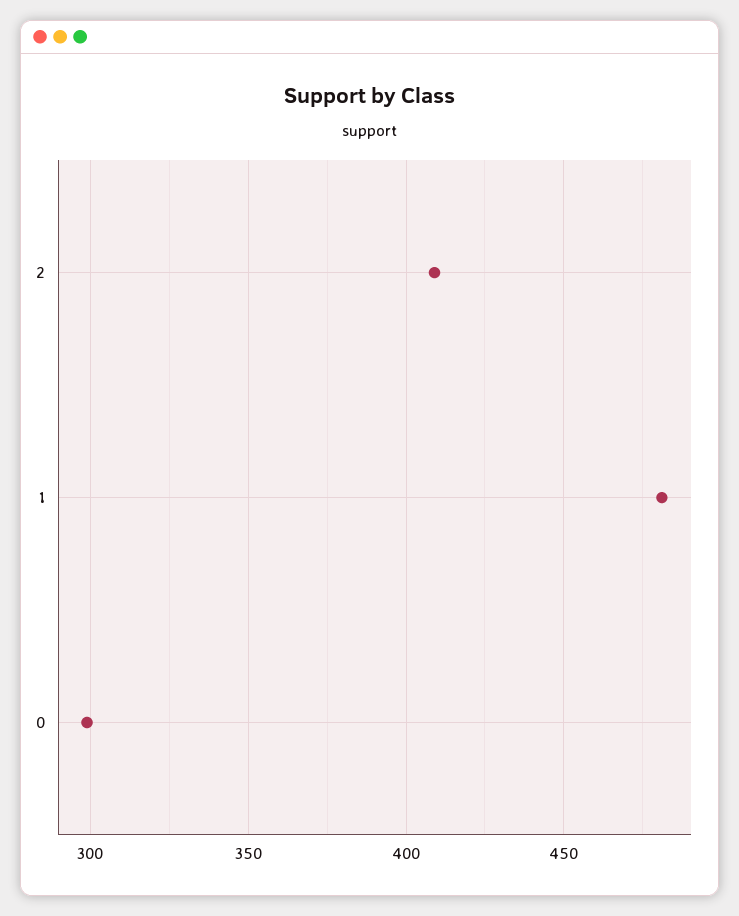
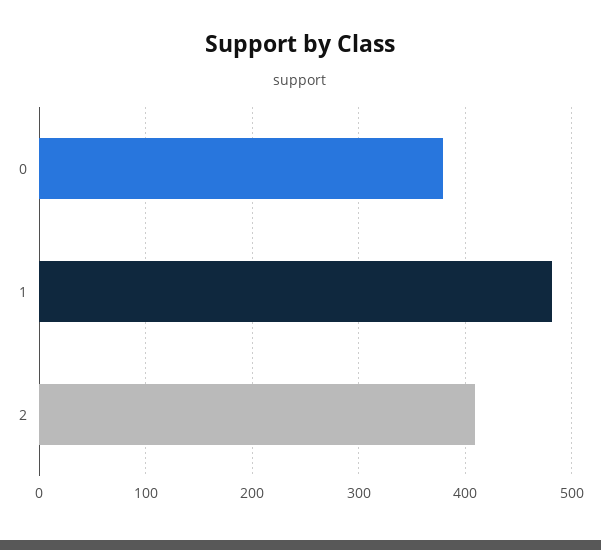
  {
    "2": 410,
    "1": 480,
-   "0": 300
+   "0": 380
  }

